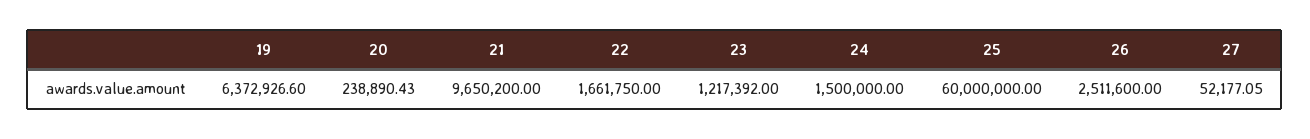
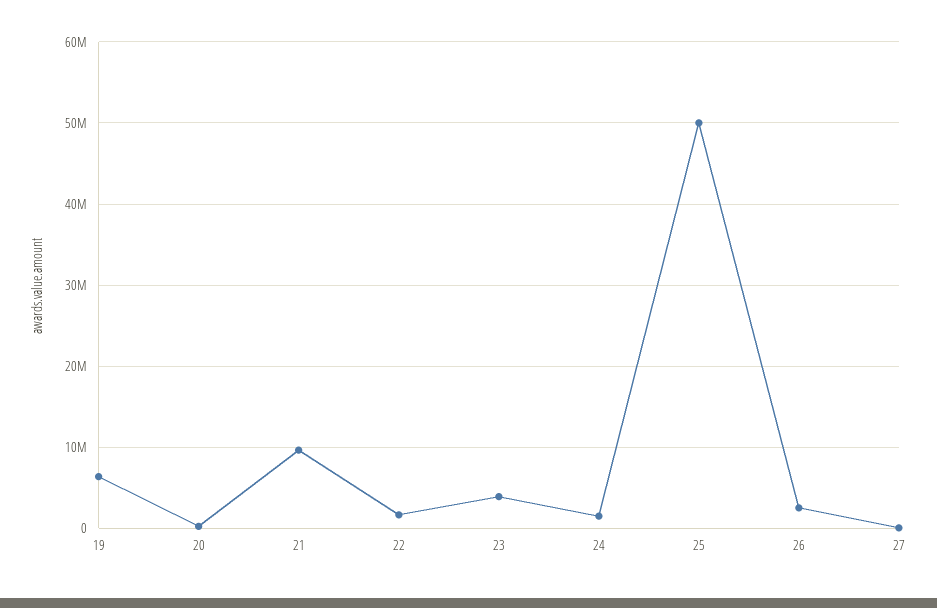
  {
    "19": 6372926.6,
    "20": 238890.43,
    "21": 9650200,
    "22": 1661750,
-   "23": 1217392,
+   "23": 4000000,
    "24": 1500000,
-   "25": 60000000,
+   "25": 50000000,
    "26": 2511600,
    "27": 52177.05
  }

